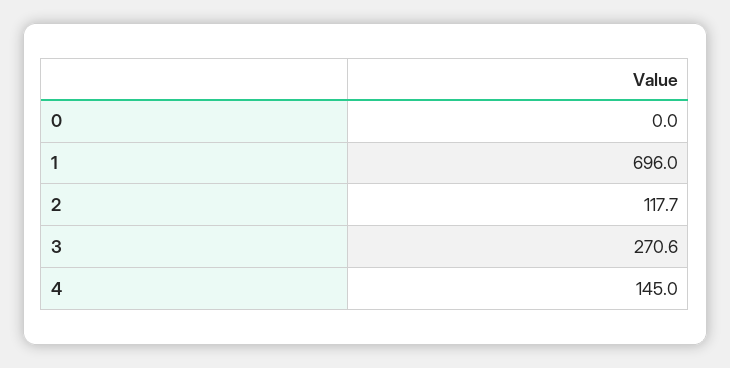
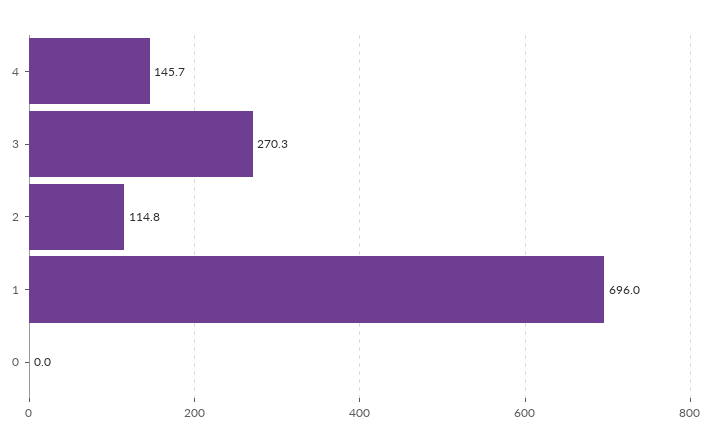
  {
    "0": 0,
    "1": 696,
-   "2": 117.7,
+   "2": 114.8,
-   "3": 270.6,
+   "3": 270.3,
-   "4": 145
+   "4": 145.7
  }

